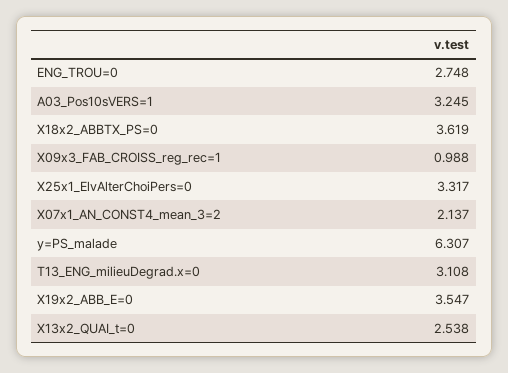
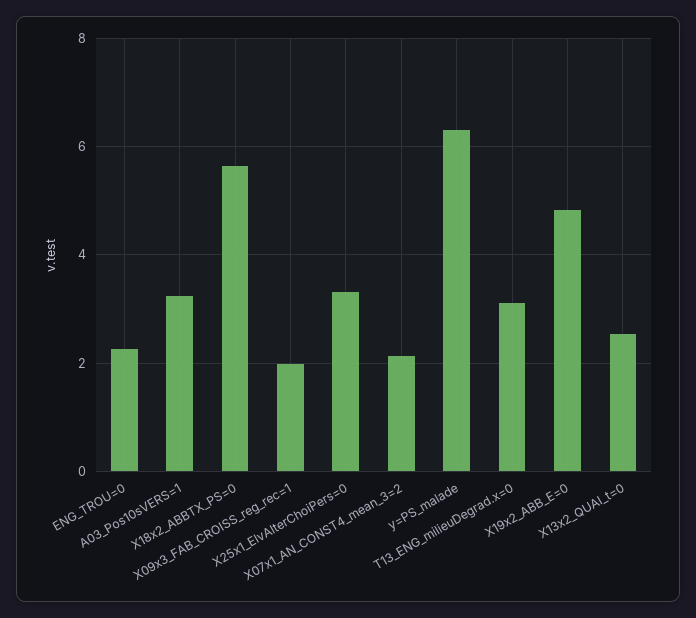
  {
-   "ENG_TROU=0": 2.748,
+   "ENG_TROU=0": 2.2,
    "A03_Pos10sVERS=1": 3.245,
-   "X18x2_ABBTX_PS=0": 3.619,
+   "X18x2_ABBTX_PS=0": 5.6,
-   "X09x3_FAB_CROISS_reg_rec=1": 0.988,
+   "X09x3_FAB_CROISS_reg_rec=1": 2,
    "X25x1_ElvAlterChoiPers=0": 3.317,
    "X07x1_AN_CONST4_mean_3=2": 2.137,
    "y=PS_malade": 6.307,
    "T13_ENG_milieuDegrad.x=0": 3.108,
-   "X19x2_ABB_E=0": 3.547,
+   "X19x2_ABB_E=0": 4.8,
    "X13x2_QUAI_t=0": 2.538
  }

